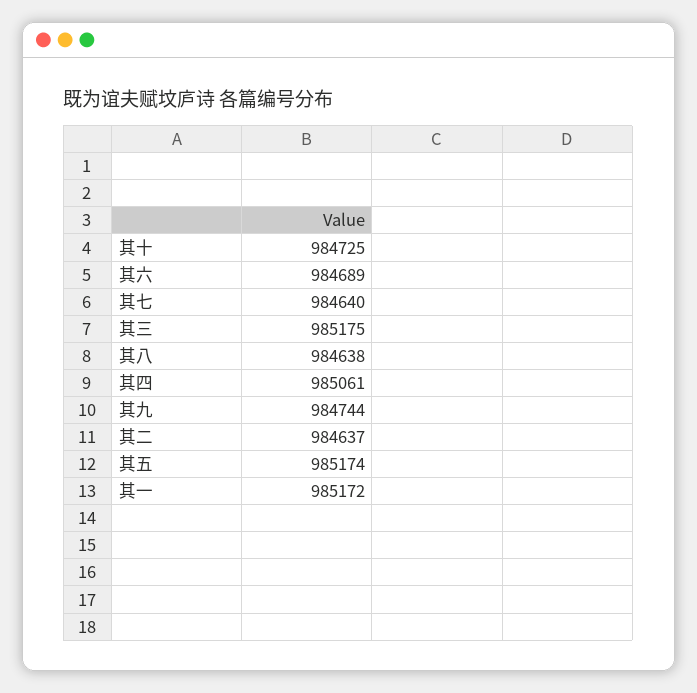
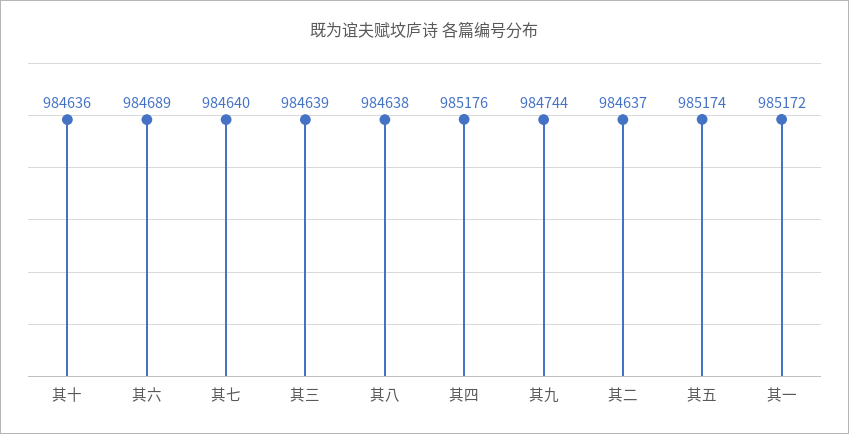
  {
-   "其十": 984725,
+   "其十": 984636,
    "其六": 984689,
    "其七": 984640,
-   "其三": 985175,
+   "其三": 984639,
    "其八": 984638,
-   "其四": 985061,
+   "其四": 985176,
    "其九": 984744,
    "其二": 984637,
    "其五": 985174,
    "其一": 985172
  }

